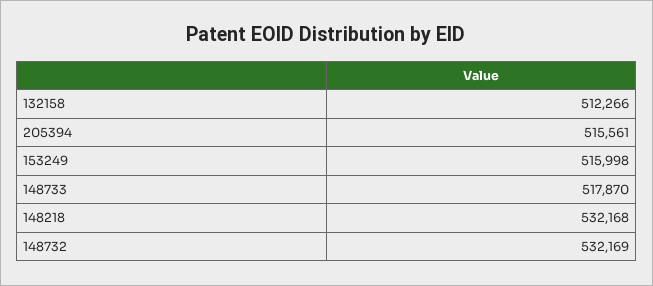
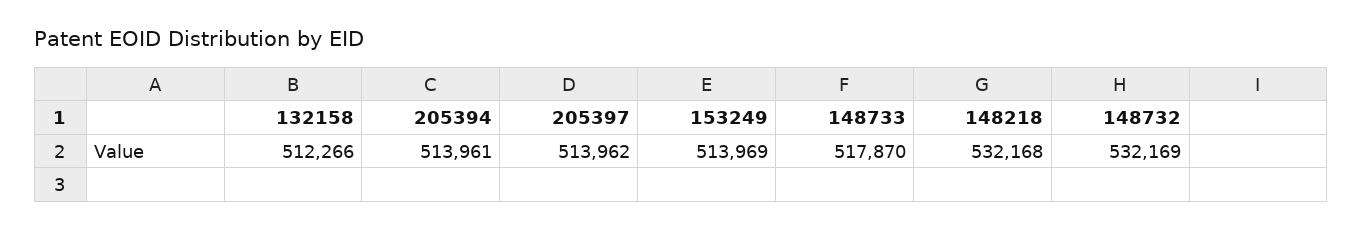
  {
    "132158": 512266,
-   "205394": 515561,
+   "205394": 513961,
-   "153249": 515998,
+   "153249": 513969,
    "148733": 517870,
    "148218": 532168,
-   "148732": 532169
+   "148732": 532169,
+   "205397": 513962
  }

